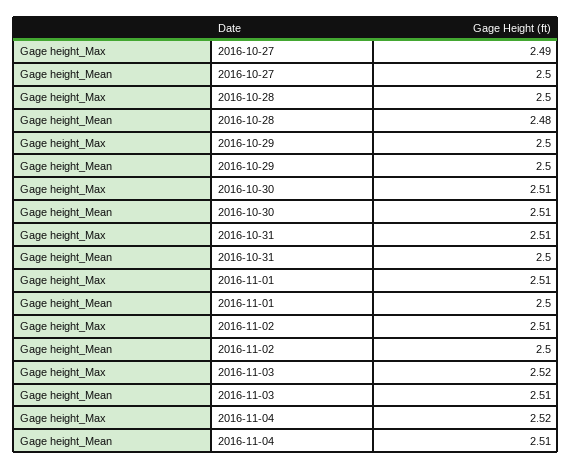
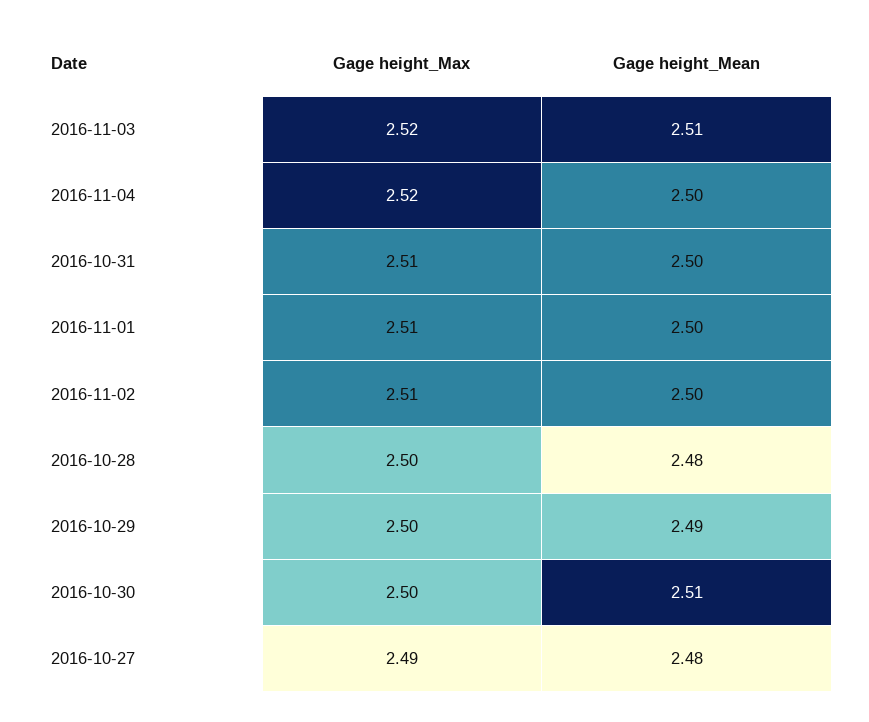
  {
    "Gage height_Max": {
      "2016-10-27": 2.49,
      "2016-10-28": 2.5,
      "2016-10-29": 2.5,
-     "2016-10-30": 2.51,
+     "2016-10-30": 2.5,
      "2016-10-31": 2.51,
      "2016-11-01": 2.51,
      "2016-11-02": 2.51,
      "2016-11-03": 2.52,
      "2016-11-04": 2.52
    },
    "Gage height_Mean": {
-     "2016-10-27": 2.5,
+     "2016-10-27": 2.48,
      "2016-10-28": 2.48,
-     "2016-10-29": 2.5,
+     "2016-10-29": 2.49,
      "2016-10-30": 2.51,
      "2016-10-31": 2.5,
      "2016-11-01": 2.5,
      "2016-11-02": 2.5,
      "2016-11-03": 2.51,
-     "2016-11-04": 2.51
+     "2016-11-04": 2.5
    }
  }

